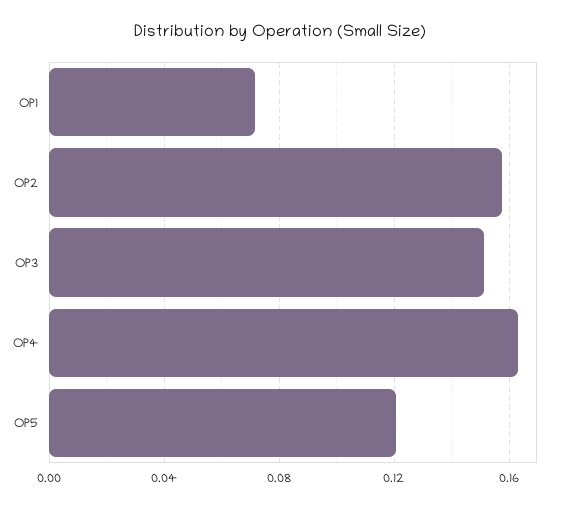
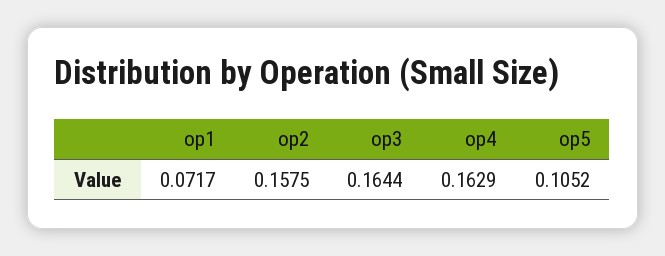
  {
    "OP1": 0.0717,
    "OP2": 0.1575,
-   "OP3": 0.15,
+   "OP3": 0.1644,
    "OP4": 0.1629,
-   "OP5": 0.12
+   "OP5": 0.1052
  }

